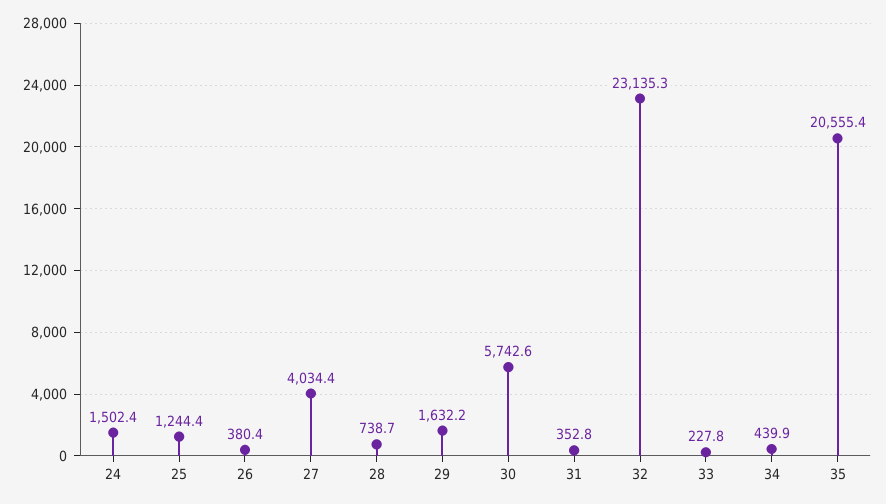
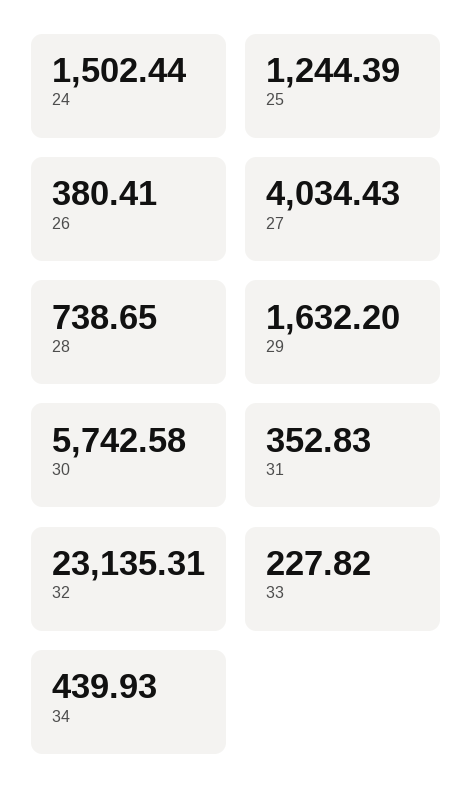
  {
    "24": 1502.44,
    "25": 1244.39,
    "26": 380.41,
    "27": 4034.43,
    "28": 738.65,
    "29": 1632.2,
    "30": 5742.58,
    "31": 352.83,
    "32": 23135.31,
    "33": 227.82,
-   "34": 439.93,
+   "34": 439.93
-   "35": 20555.4
  }

